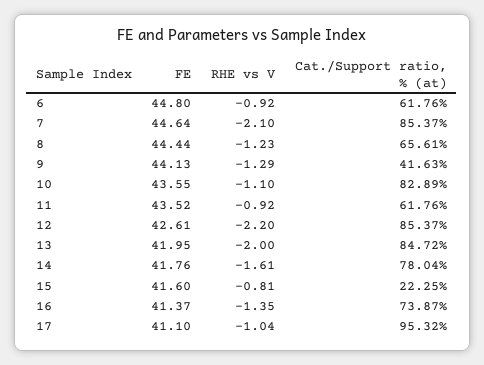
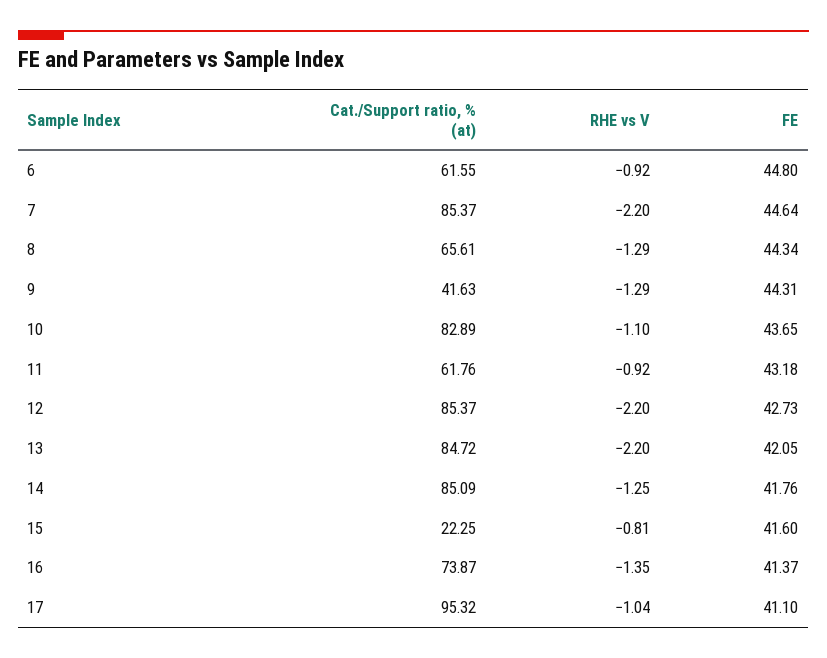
  {
    "FE": {
      "6": 44.8,
      "7": 44.64,
-     "8": 44.44,
+     "8": 44.34,
-     "9": 44.13,
+     "9": 44.31,
-     "10": 43.55,
+     "10": 43.65,
-     "11": 43.52,
+     "11": 43.18,
-     "12": 42.61,
+     "12": 42.73,
-     "13": 41.95,
+     "13": 42.05,
      "14": 41.76,
      "15": 41.6,
      "16": 41.37,
      "17": 41.1
    },
    "RHE vs V": {
      "6": -0.92,
-     "7": -2.1,
+     "7": -2.2,
-     "8": -1.23,
+     "8": -1.29,
      "9": -1.29,
      "10": -1.1,
      "11": -0.92,
      "12": -2.2,
-     "13": -2,
+     "13": -2.2,
-     "14": -1.61,
+     "14": -1.25,
      "15": -0.81,
      "16": -1.35,
      "17": -1.04
    },
    "Cat./Support ratio, % (at)": {
-     "6": 61.76,
+     "6": 61.55,
      "7": 85.37,
      "8": 65.61,
      "9": 41.63,
      "10": 82.89,
      "11": 61.76,
      "12": 85.37,
      "13": 84.72,
-     "14": 78.04,
+     "14": 85.09,
      "15": 22.25,
      "16": 73.87,
      "17": 95.32
    }
  }

